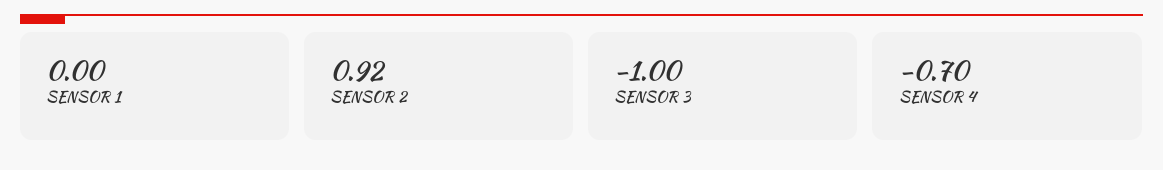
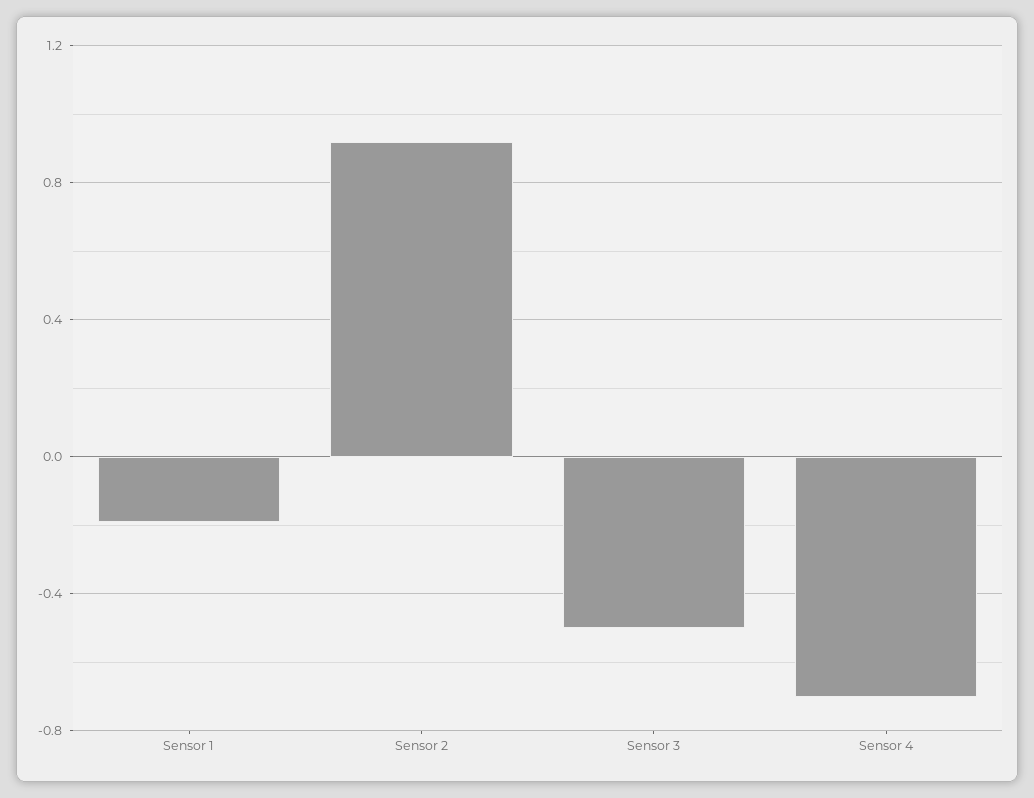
  {
-   "SENSOR 1": 0,
+   "SENSOR 1": -0.2,
    "SENSOR 2": 0.92,
-   "SENSOR 3": -1,
+   "SENSOR 3": -0.5,
    "SENSOR 4": -0.7
  }

